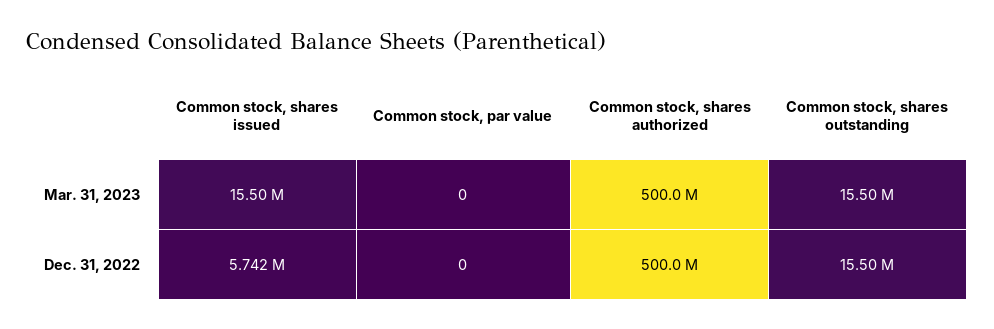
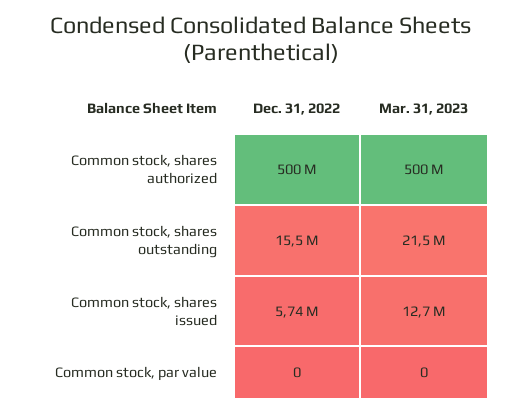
  {
    "Common stock, shares issued": {
-     "Mar. 31, 2023": 15500000,
+     "Mar. 31, 2023": 12700000,
      "Dec. 31, 2022": 5742000
    },
    "Common stock, par value": {
      "Mar. 31, 2023": 0,
      "Dec. 31, 2022": 0
    },
    "Common stock, shares authorized": {
      "Mar. 31, 2023": 500000000,
      "Dec. 31, 2022": 500000000
    },
    "Common stock, shares outstanding": {
-     "Mar. 31, 2023": 15500000,
+     "Mar. 31, 2023": 21500000,
      "Dec. 31, 2022": 15500000
    }
  }

